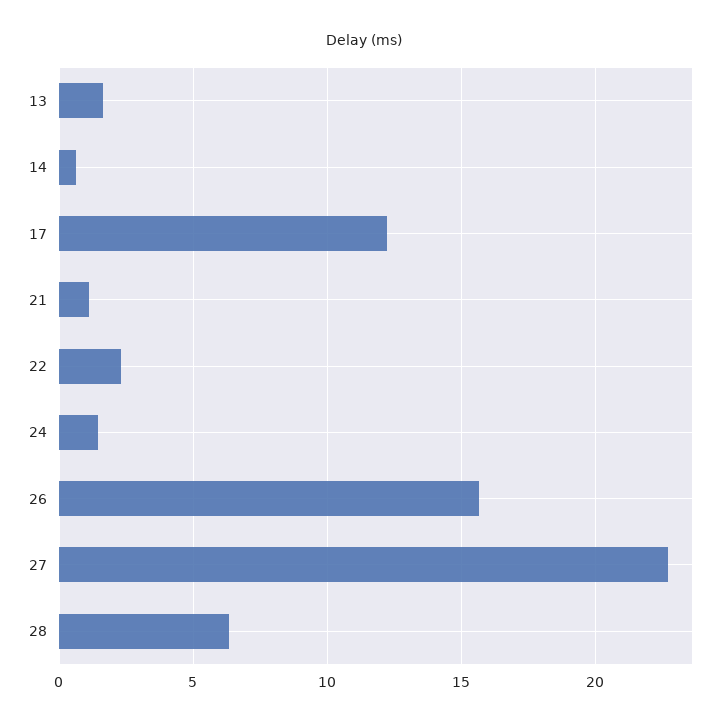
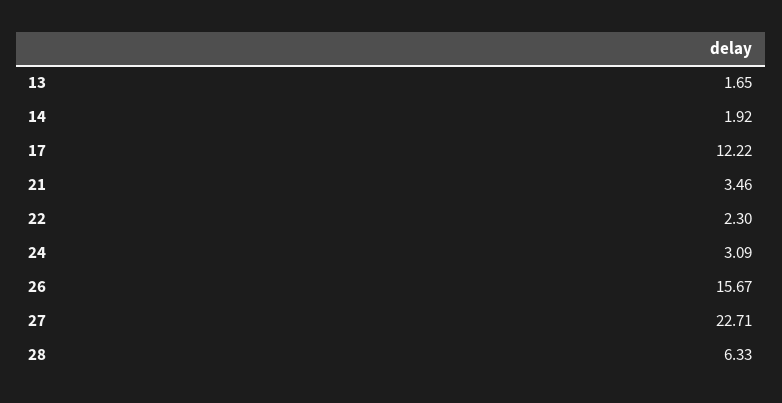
  {
    "13": 1.65,
-   "14": 0.5,
+   "14": 1.92,
    "17": 12.22,
-   "21": 1,
+   "21": 3.46,
    "22": 2.3,
-   "24": 1.5,
+   "24": 3.09,
    "26": 15.67,
    "27": 22.71,
    "28": 6.33
  }

